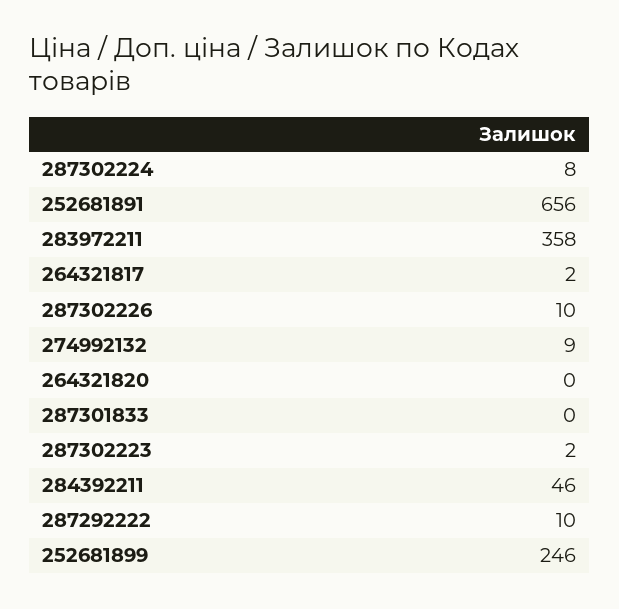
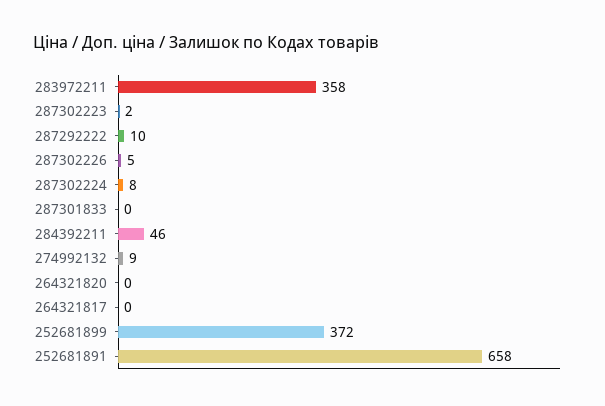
  {
    "287302224": 8,
-   "252681891": 656,
+   "252681891": 658,
    "283972211": 358,
-   "264321817": 2,
+   "264321817": 0,
-   "287302226": 10,
+   "287302226": 5,
    "274992132": 9,
    "264321820": 0,
    "287301833": 0,
    "287302223": 2,
    "284392211": 46,
    "287292222": 10,
-   "252681899": 246
+   "252681899": 372
  }

